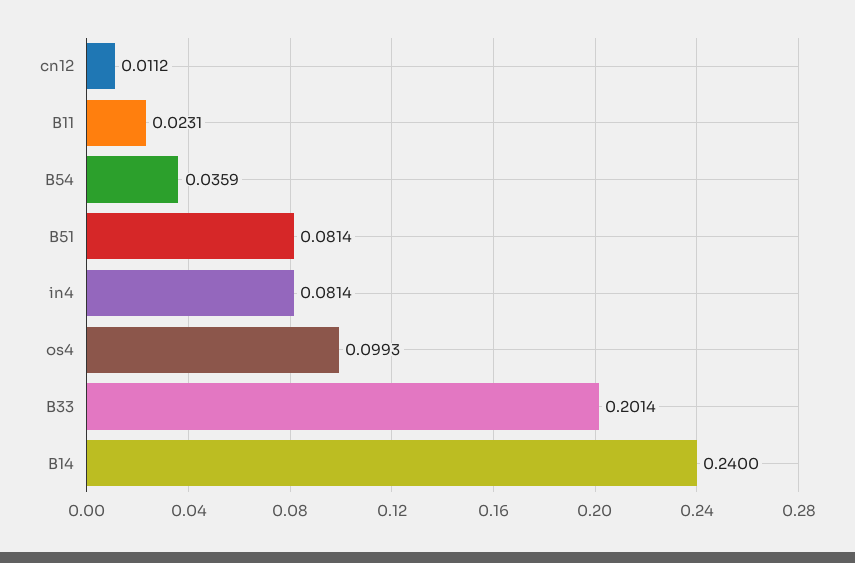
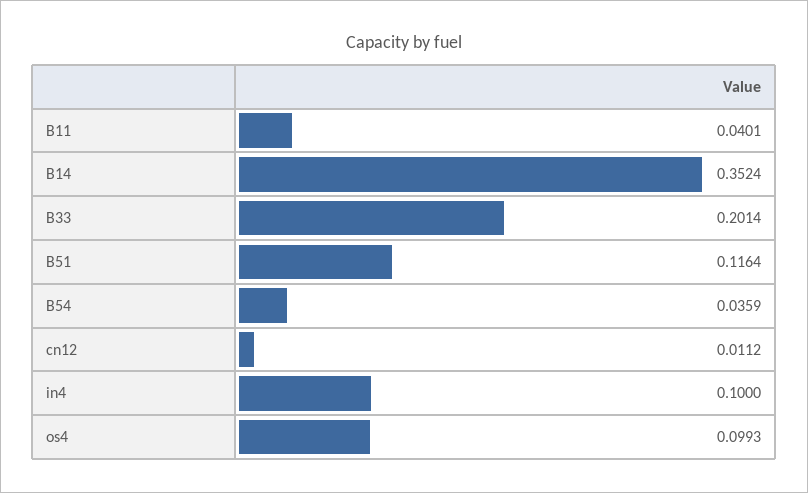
  {
    "cn12": 0.0112,
-   "B11": 0.0231,
+   "B11": 0.0401,
    "B54": 0.0359,
-   "B51": 0.0814,
+   "B51": 0.1164,
-   "in4": 0.0814,
+   "in4": 0.1,
    "os4": 0.0993,
    "B33": 0.2014,
-   "B14": 0.24
+   "B14": 0.3524
  }

